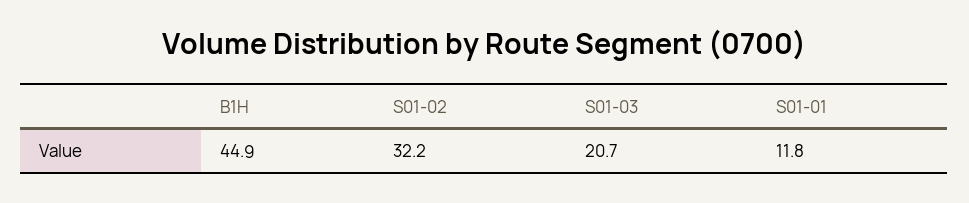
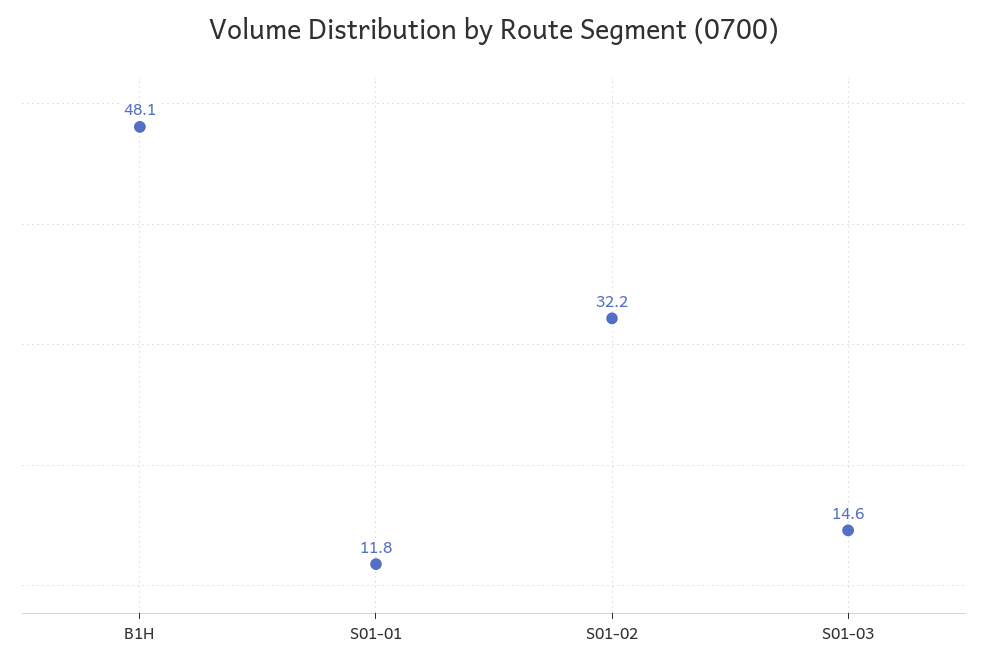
  {
-   "B1H": 44.9,
+   "B1H": 48.1,
    "S01-02": 32.2,
-   "S01-03": 20.7,
+   "S01-03": 14.6,
    "S01-01": 11.8
  }

